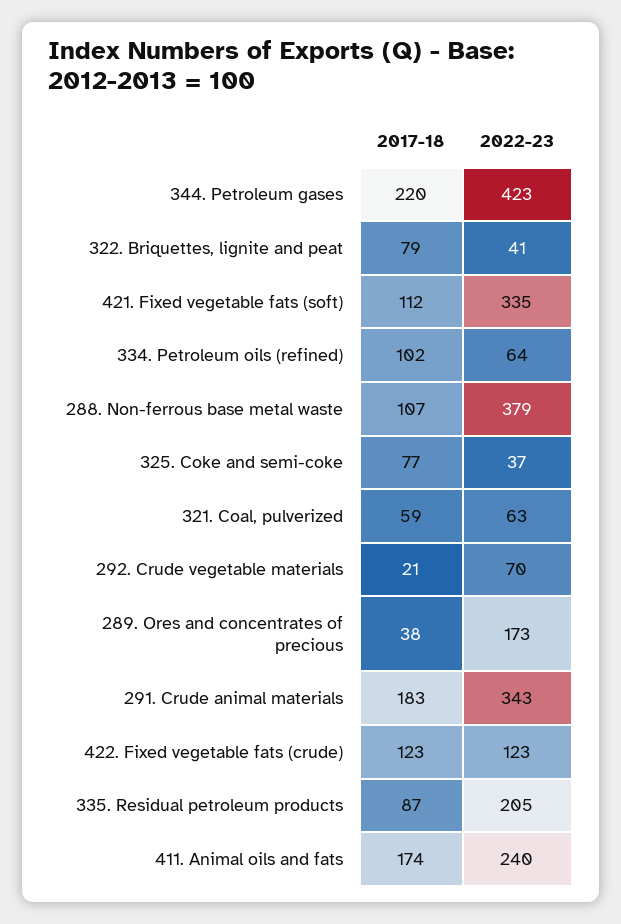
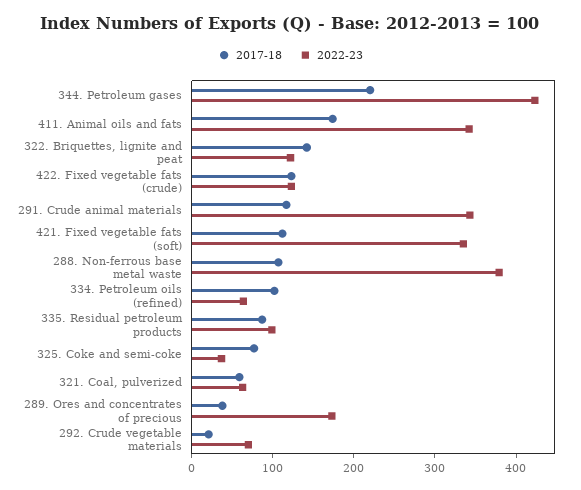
  {
    "2017-18": {
      "344. Petroleum gases": 220,
-     "322. Briquettes, lignite and peat": 79,
+     "322. Briquettes, lignite and peat": 140,
      "421. Fixed vegetable fats (soft)": 112,
      "334. Petroleum oils (refined)": 102,
      "288. Non-ferrous base metal waste": 107,
      "325. Coke and semi-coke": 77,
      "321. Coal, pulverized": 59,
      "292. Crude vegetable materials": 21,
      "289. Ores and concentrates of precious": 38,
-     "291. Crude animal materials": 183,
+     "291. Crude animal materials": 120,
      "422. Fixed vegetable fats (crude)": 123,
      "335. Residual petroleum products": 87,
      "411. Animal oils and fats": 174
    },
    "2022-23": {
      "344. Petroleum gases": 423,
-     "322. Briquettes, lignite and peat": 41,
+     "322. Briquettes, lignite and peat": 120,
      "421. Fixed vegetable fats (soft)": 335,
      "334. Petroleum oils (refined)": 64,
      "288. Non-ferrous base metal waste": 379,
      "325. Coke and semi-coke": 37,
      "321. Coal, pulverized": 63,
      "292. Crude vegetable materials": 70,
      "289. Ores and concentrates of precious": 173,
      "291. Crude animal materials": 343,
      "422. Fixed vegetable fats (crude)": 123,
-     "335. Residual petroleum products": 205,
+     "335. Residual petroleum products": 100,
-     "411. Animal oils and fats": 240
+     "411. Animal oils and fats": 340
    }
  }

